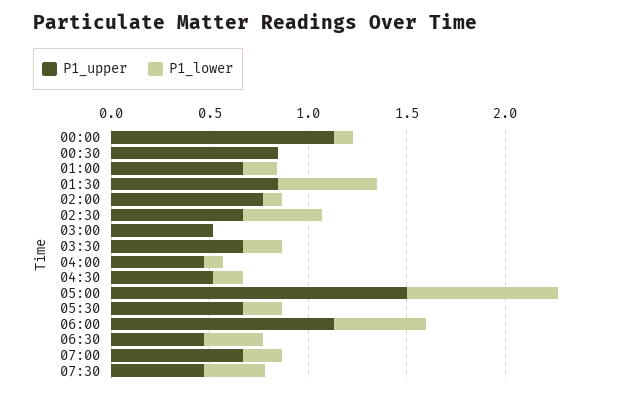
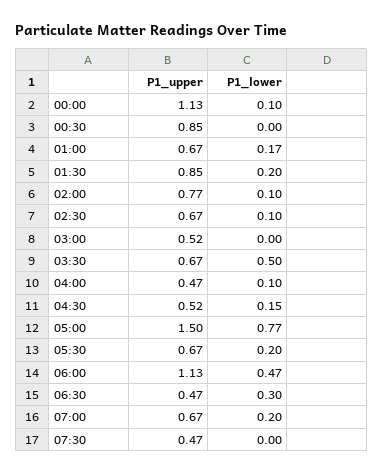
  {
    "P1_upper": {
      "00:00": 1.13,
      "00:30": 0.85,
      "01:00": 0.67,
      "01:30": 0.85,
      "02:00": 0.77,
      "02:30": 0.67,
      "03:00": 0.52,
      "03:30": 0.67,
      "04:00": 0.47,
      "04:30": 0.52,
      "05:00": 1.5,
      "05:30": 0.67,
      "06:00": 1.13,
      "06:30": 0.47,
      "07:00": 0.67,
      "07:30": 0.47
    },
    "P1_lower": {
      "00:00": 0.1,
      "00:30": 0,
      "01:00": 0.17,
-     "01:30": 0.5,
+     "01:30": 0.2,
      "02:00": 0.1,
-     "02:30": 0.4,
+     "02:30": 0.1,
      "03:00": 0,
-     "03:30": 0.2,
+     "03:30": 0.5,
      "04:00": 0.1,
      "04:30": 0.15,
      "05:00": 0.77,
      "05:30": 0.2,
      "06:00": 0.47,
      "06:30": 0.3,
      "07:00": 0.2,
-     "07:30": 0.3
+     "07:30": 0
    }
  }

